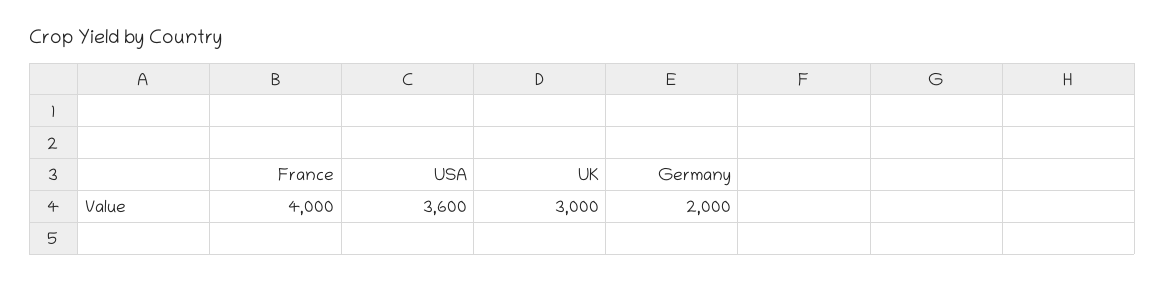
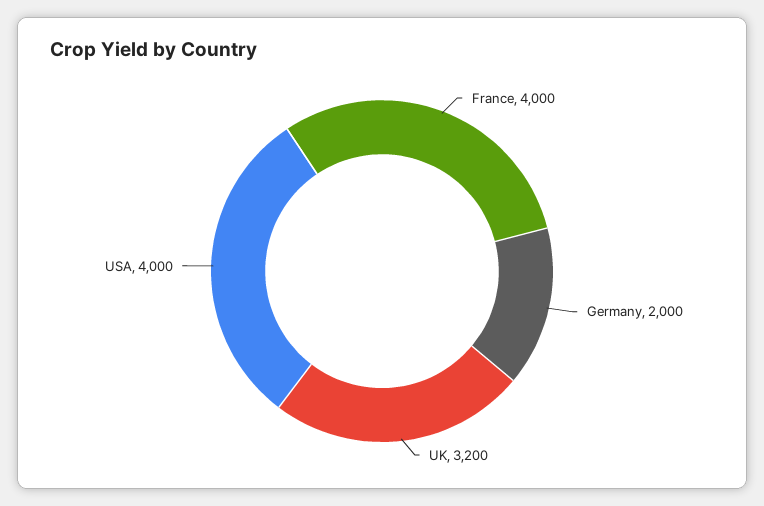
  {
    "France": 4000,
-   "USA": 3600,
+   "USA": 4000,
-   "UK": 3000,
+   "UK": 3200,
    "Germany": 2000
  }

